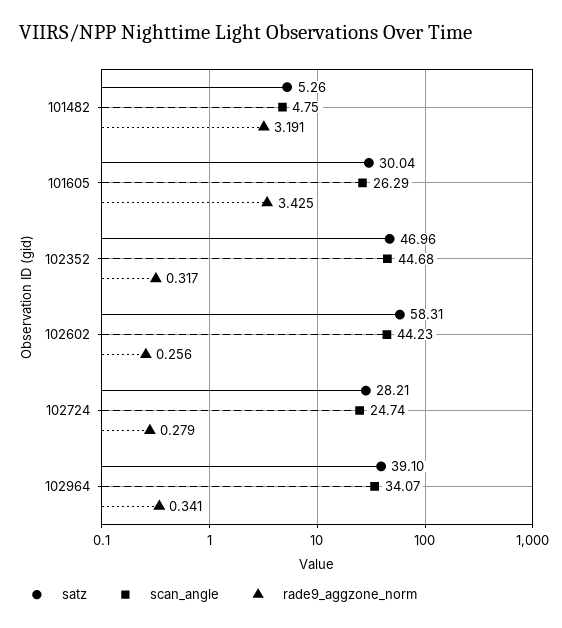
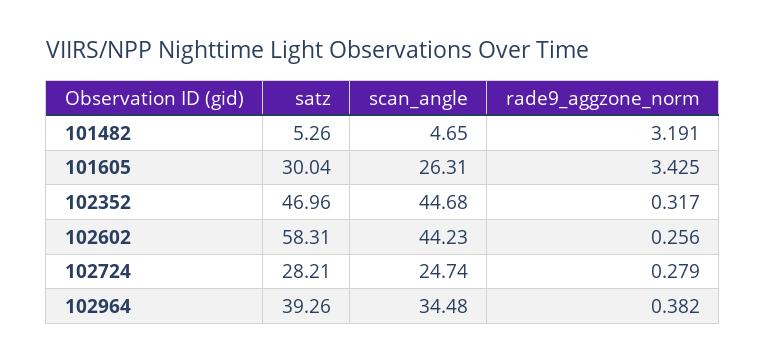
  {
    "satz": {
      "101482": 5.26,
      "101605": 30.04,
      "102352": 46.96,
      "102602": 58.31,
      "102724": 28.21,
-     "102964": 39.1
+     "102964": 39.26
    },
    "scan_angle": {
-     "101482": 4.75,
+     "101482": 4.65,
-     "101605": 26.29,
+     "101605": 26.31,
      "102352": 44.68,
      "102602": 44.23,
      "102724": 24.74,
-     "102964": 34.07
+     "102964": 34.48
    },
    "rade9_aggzone_norm": {
      "101482": 3.191,
      "101605": 3.425,
      "102352": 0.317,
      "102602": 0.256,
      "102724": 0.279,
-     "102964": 0.341
+     "102964": 0.382
    }
  }

